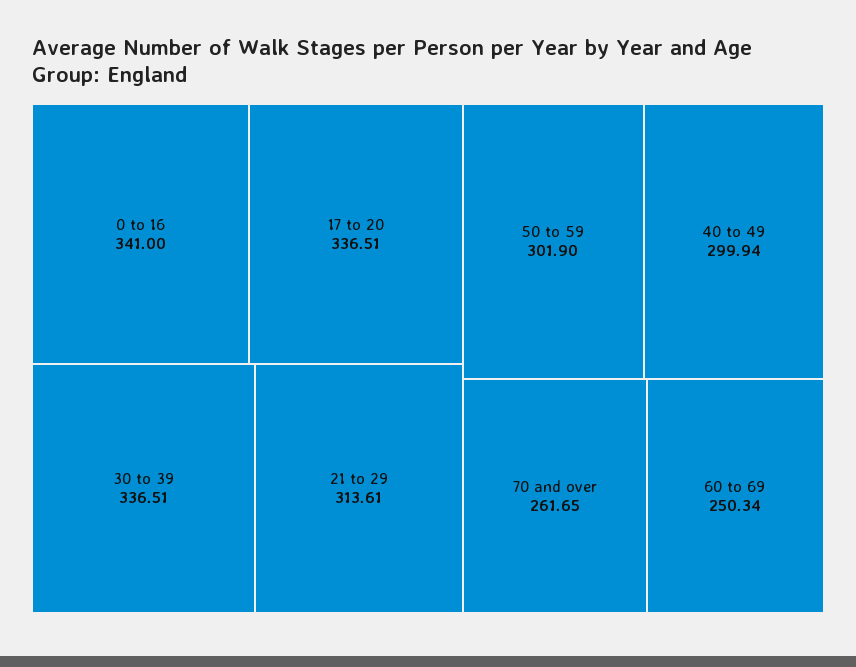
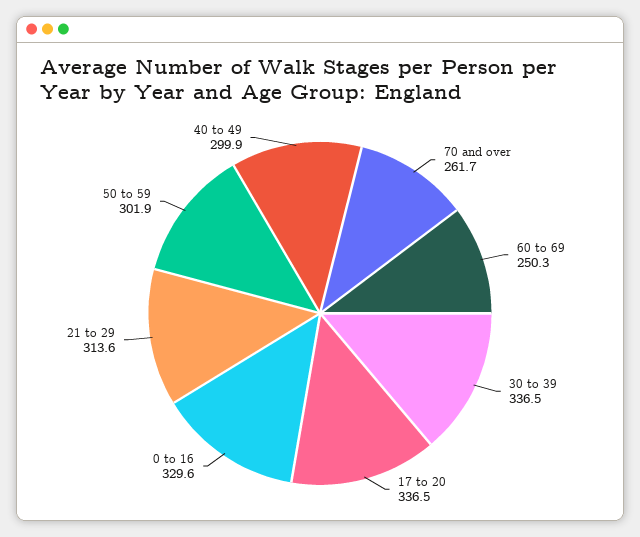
  {
-   "0 to 16": 341,
+   "0 to 16": 329.6,
    "17 to 20": 336.51,
    "30 to 39": 336.51,
    "21 to 29": 313.61,
    "50 to 59": 301.9,
    "40 to 49": 299.94,
    "70 and over": 261.65,
    "60 to 69": 250.34
  }

